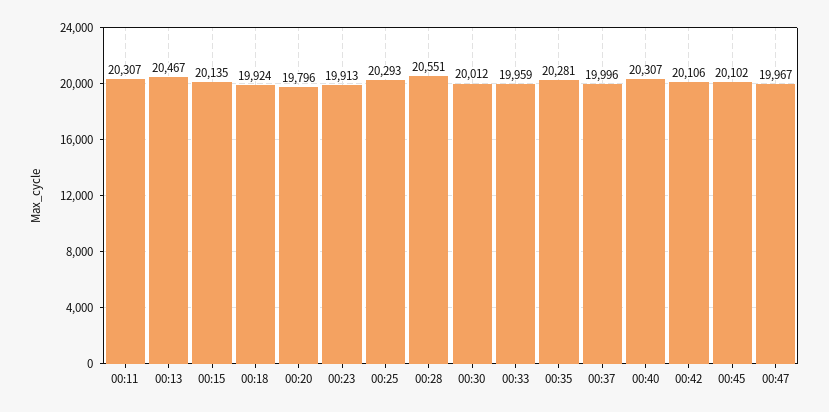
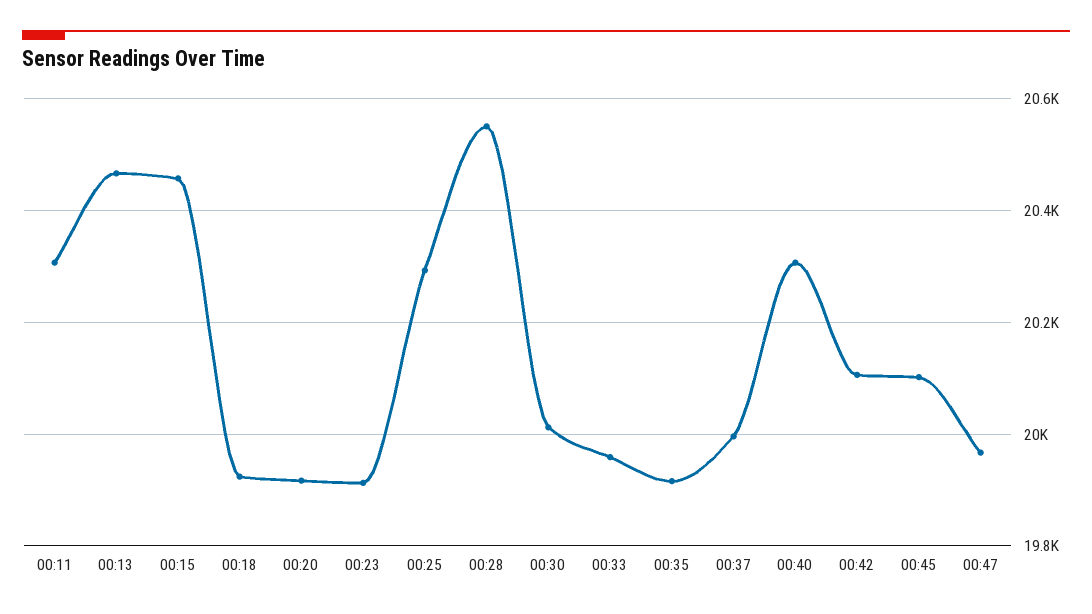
  {
    "00:11": 20307,
    "00:13": 20467,
-   "00:15": 20135,
+   "00:15": 20460,
    "00:18": 19924,
-   "00:20": 19796,
+   "00:20": 19920,
    "00:23": 19913,
    "00:25": 20293,
    "00:28": 20551,
    "00:30": 20012,
    "00:33": 19959,
-   "00:35": 20281,
+   "00:35": 19920,
    "00:37": 19996,
    "00:40": 20307,
    "00:42": 20106,
    "00:45": 20102,
    "00:47": 19967
  }

